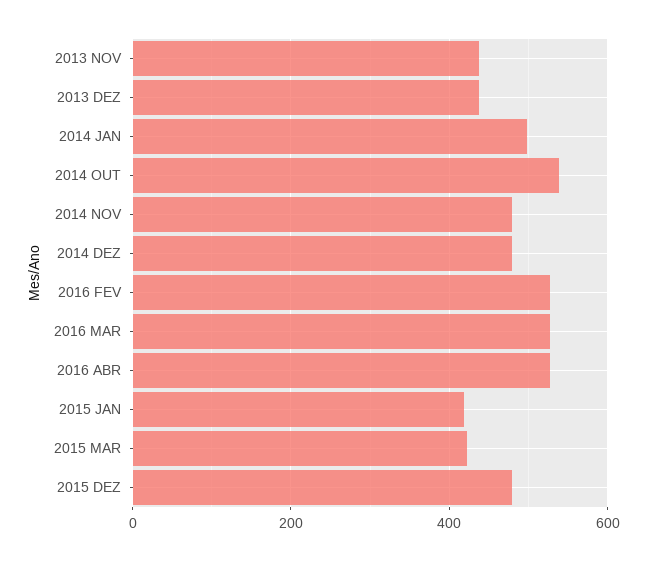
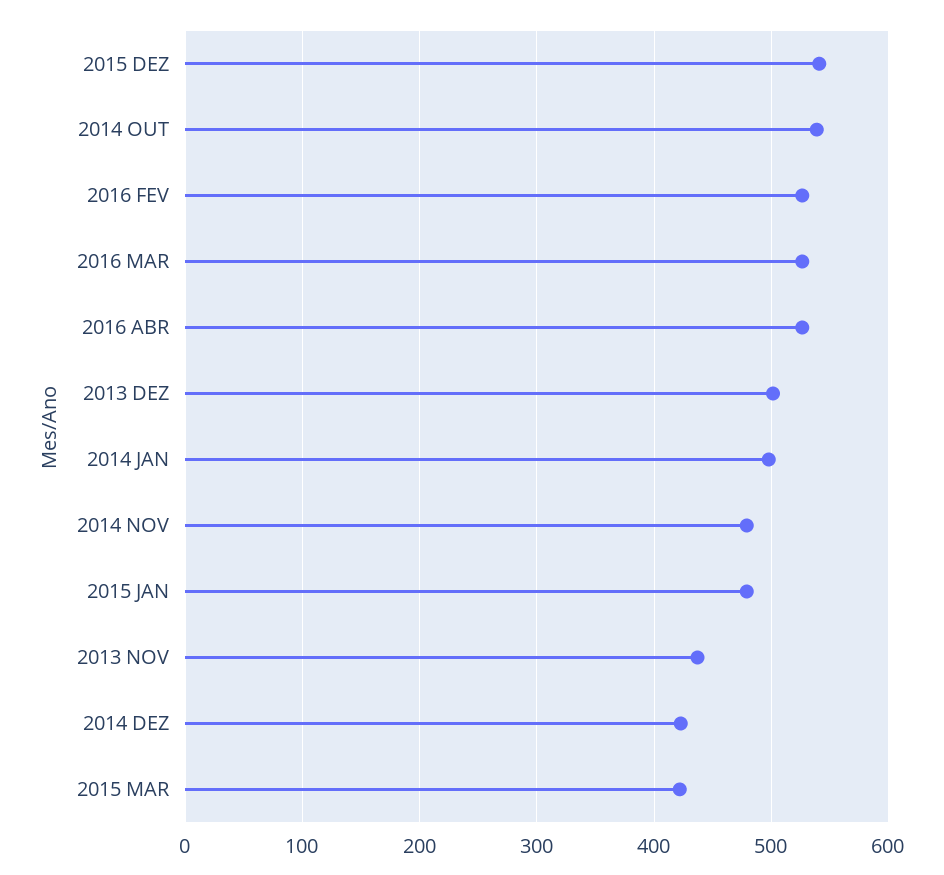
  {
    "2013 NOV": 440,
-   "2013 DEZ": 440,
+   "2013 DEZ": 500,
    "2014 JAN": 500,
    "2014 OUT": 540,
    "2014 NOV": 480,
-   "2014 DEZ": 480,
+   "2014 DEZ": 420,
    "2016 FEV": 530,
    "2016 MAR": 530,
    "2016 ABR": 530,
-   "2015 JAN": 420,
+   "2015 JAN": 480,
    "2015 MAR": 420,
-   "2015 DEZ": 480
+   "2015 DEZ": 540
  }

